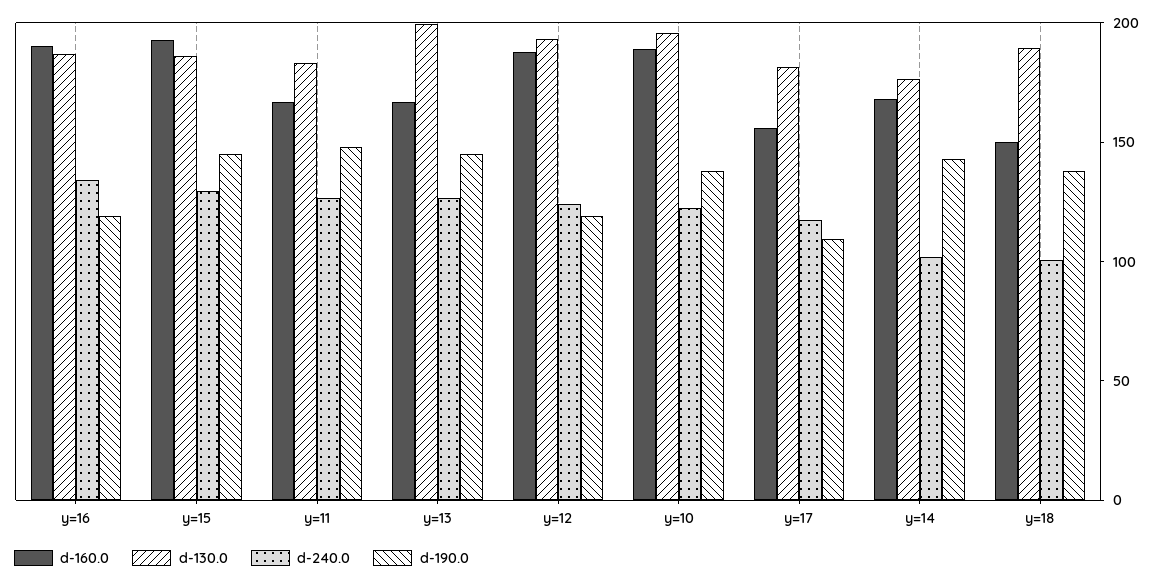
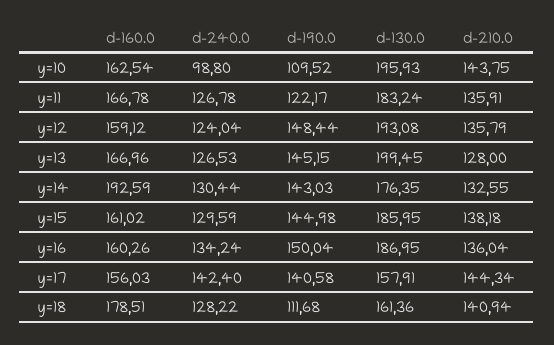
  {
    "d-160.0": {
-     "y=16": 190,
+     "y=16": 160.26,
-     "y=15": 190,
+     "y=15": 161.02,
      "y=11": 166.78,
      "y=13": 166.96,
-     "y=12": 190,
+     "y=12": 159.12,
-     "y=10": 190,
+     "y=10": 162.54,
      "y=17": 156.03,
-     "y=14": 170,
+     "y=14": 192.59,
-     "y=18": 150
+     "y=18": 178.51
    },
    "d-130.0": {
      "y=16": 186.95,
      "y=15": 185.95,
      "y=11": 183.24,
      "y=13": 199.45,
      "y=12": 193.08,
      "y=10": 195.93,
-     "y=17": 180,
+     "y=17": 157.91,
      "y=14": 176.35,
-     "y=18": 190
+     "y=18": 161.36
    },
    "d-240.0": {
      "y=16": 134.24,
      "y=15": 129.59,
      "y=11": 126.78,
      "y=13": 126.53,
      "y=12": 124.04,
-     "y=10": 120,
+     "y=10": 98.8,
-     "y=17": 120,
+     "y=17": 142.4,
-     "y=14": 100,
+     "y=14": 130.44,
-     "y=18": 100
+     "y=18": 128.22
    },
    "d-190.0": {
-     "y=16": 120,
+     "y=16": 150.04,
      "y=15": 144.98,
-     "y=11": 150,
+     "y=11": 122.17,
      "y=13": 145.15,
-     "y=12": 120,
+     "y=12": 148.44,
-     "y=10": 140,
+     "y=10": 109.52,
-     "y=17": 110,
+     "y=17": 140.58,
      "y=14": 143.03,
-     "y=18": 140
+     "y=18": 111.68
-   }
+   },
+   "d-210.0": {
+     "y=10": 143.75,
+     "y=11": 135.91,
+     "y=12": 135.79,
+     "y=13": 128,
+     "y=14": 132.55,
+     "y=15": 138.18,
+     "y=16": 136.04,
+     "y=17": 144.34,
+     "y=18": 140.94
+   }
  }

